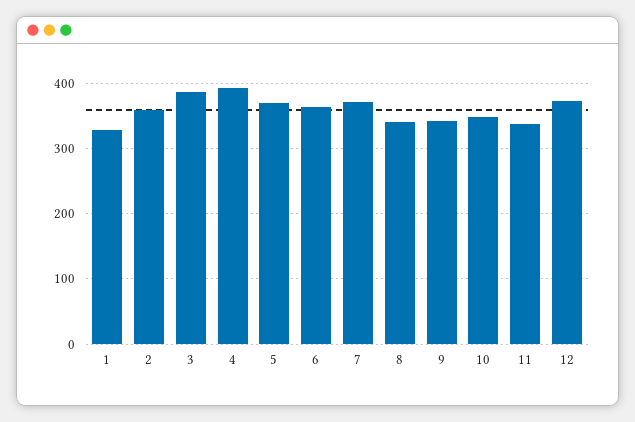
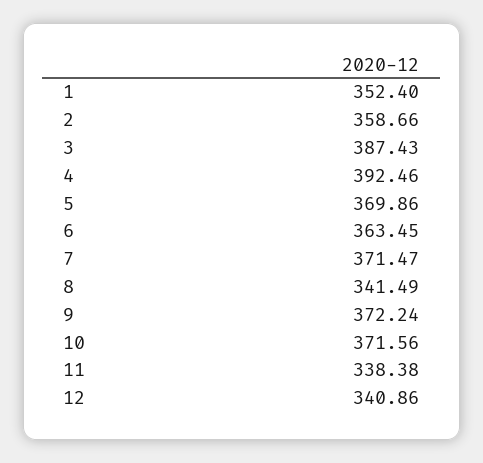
  {
-   "1": 330,
+   "1": 352.4,
    "2": 358.66,
    "3": 387.43,
    "4": 392.46,
    "5": 369.86,
    "6": 363.45,
    "7": 371.47,
    "8": 341.49,
-   "9": 340,
+   "9": 372.24,
-   "10": 350,
+   "10": 371.56,
    "11": 338.38,
-   "12": 370
+   "12": 340.86
  }

